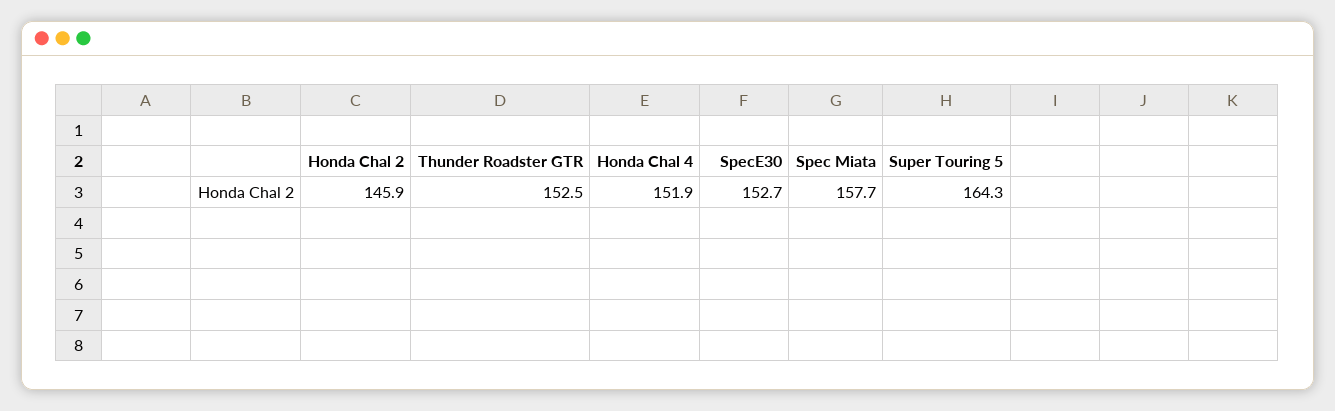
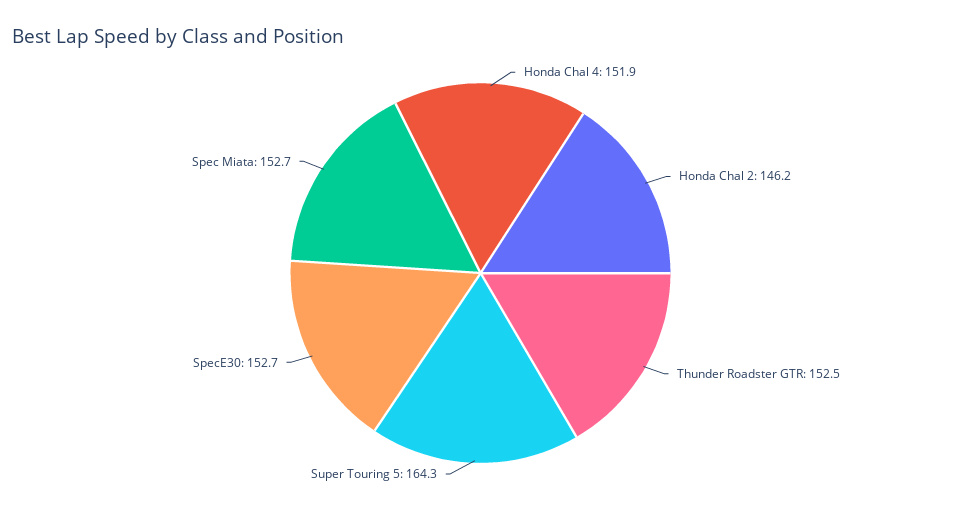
  {
-   "Honda Chal 2": 145.9,
+   "Honda Chal 2": 146.2,
    "Thunder Roadster GTR": 152.5,
    "Honda Chal 4": 151.9,
    "SpecE30": 152.7,
-   "Spec Miata": 157.7,
+   "Spec Miata": 152.7,
    "Super Touring 5": 164.3
  }

